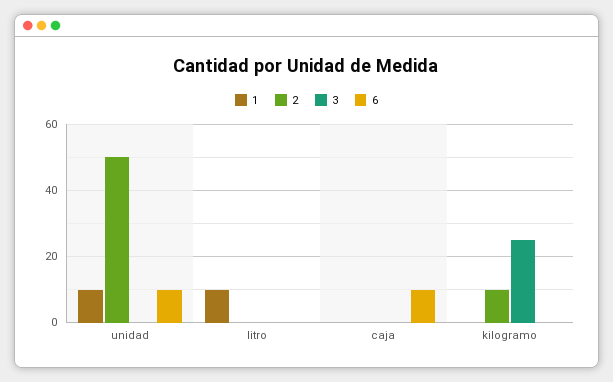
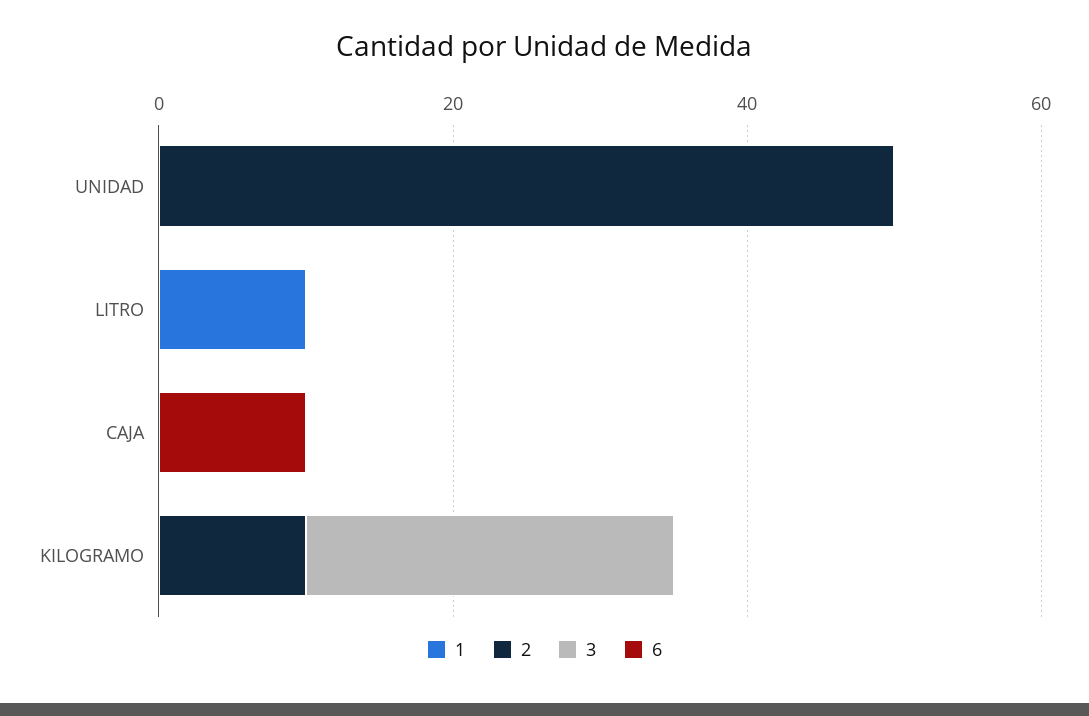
  {
    "1": {
-     "unidad": 10,
+     "unidad": 0,
      "litro": 10,
      "caja": 0,
      "kilogramo": 0
    },
    "2": {
      "unidad": 50,
      "litro": 0,
      "caja": 0,
      "kilogramo": 10
    },
    "3": {
      "unidad": 0,
      "litro": 0,
      "caja": 0,
      "kilogramo": 25
    },
    "6": {
-     "unidad": 10,
+     "unidad": 0,
      "litro": 0,
      "caja": 10,
      "kilogramo": 0
    }
  }

